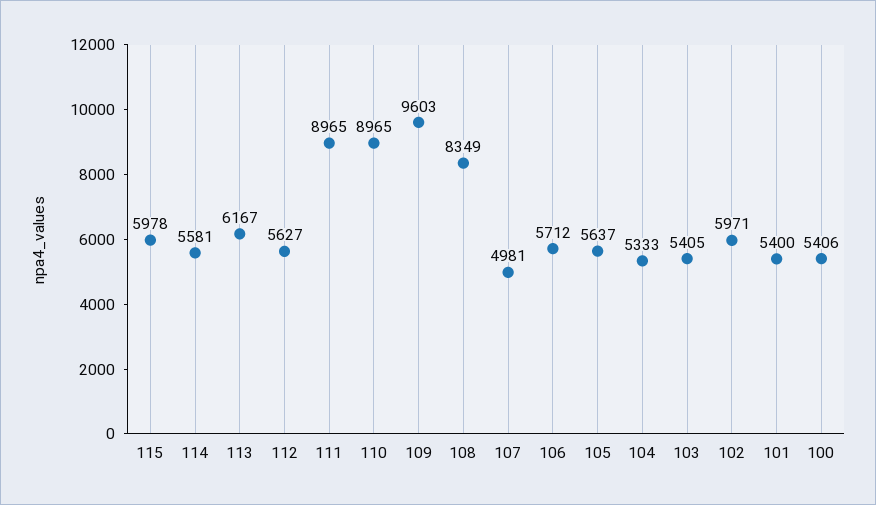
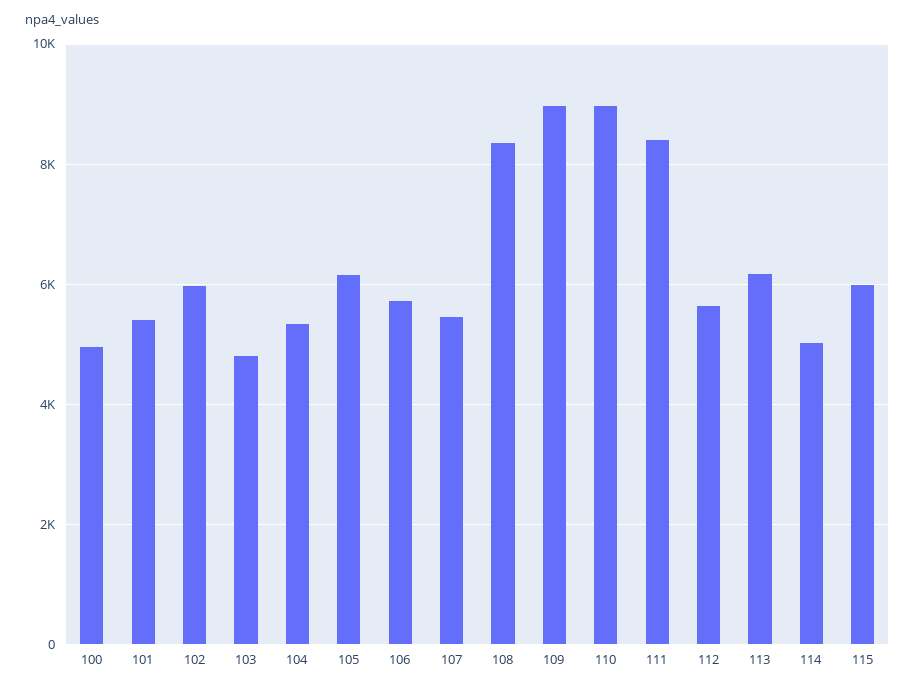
  {
    "115": 5978,
-   "114": 5581,
+   "114": 5000,
    "113": 6167,
    "112": 5627,
-   "111": 8965,
+   "111": 8400,
    "110": 8965,
-   "109": 9603,
+   "109": 9000,
    "108": 8349,
-   "107": 4981,
+   "107": 5400,
    "106": 5712,
-   "105": 5637,
+   "105": 6200,
    "104": 5333,
-   "103": 5405,
+   "103": 4800,
    "102": 5971,
    "101": 5400,
-   "100": 5406
+   "100": 5000
  }

